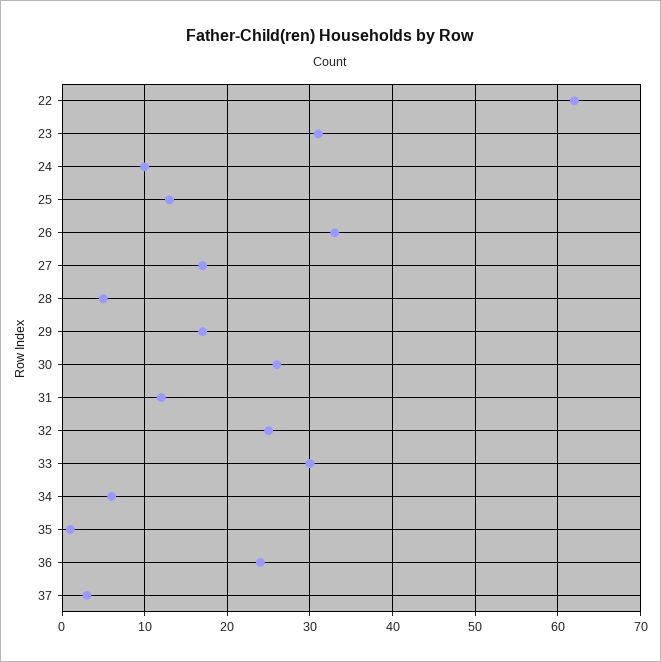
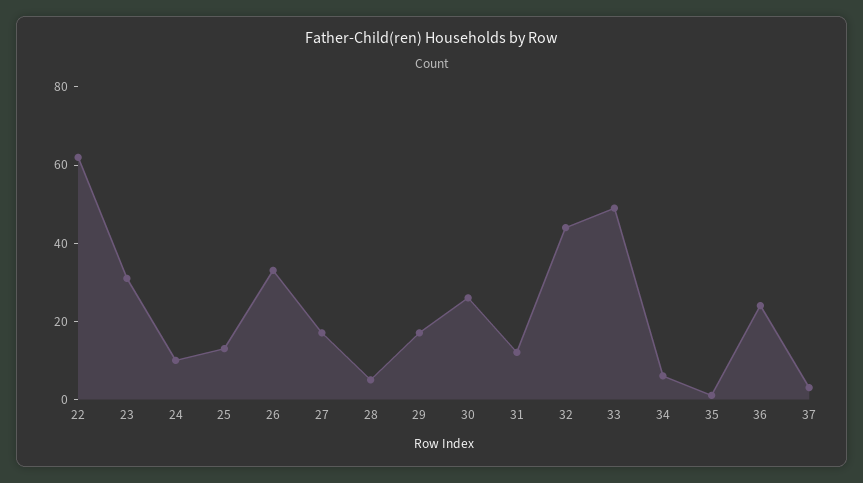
  {
    "22": 62,
    "23": 31,
    "24": 10,
    "25": 13,
    "26": 33,
    "27": 17,
    "28": 5,
    "29": 17,
    "30": 26,
    "31": 12,
-   "32": 25,
+   "32": 45,
-   "33": 30,
+   "33": 50,
    "34": 6,
    "35": 1,
    "36": 24,
    "37": 3
  }

